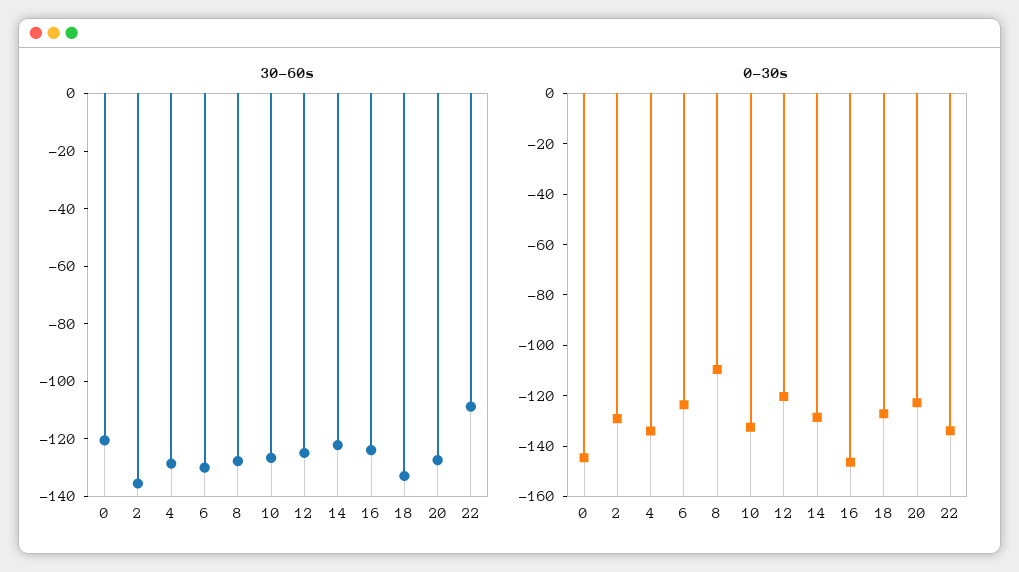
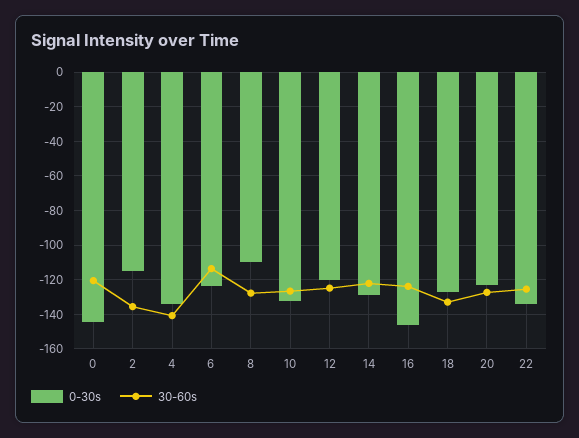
  {
    "30-60s": {
      "0": -120,
      "2": -135,
-     "4": -130,
+     "4": -140,
-     "6": -130,
+     "6": -115,
      "8": -130,
      "10": -125,
      "12": -125,
      "14": -120,
      "16": -125,
      "18": -135,
      "20": -125,
-     "22": -110
+     "22": -125
    },
    "0-30s": {
      "0": -145,
-     "2": -130,
+     "2": -115,
      "4": -135,
      "6": -125,
      "8": -110,
      "10": -135,
      "12": -120,
      "14": -130,
      "16": -145,
      "18": -125,
      "20": -125,
      "22": -135
    }
  }

